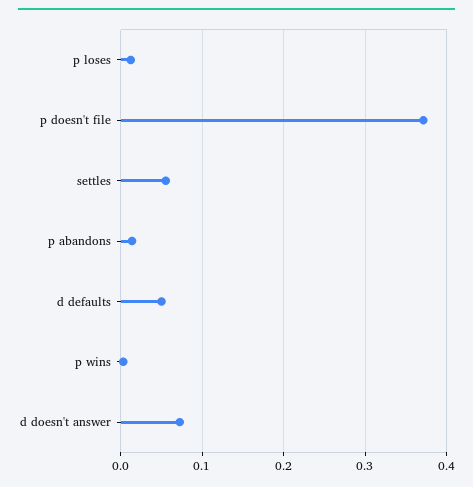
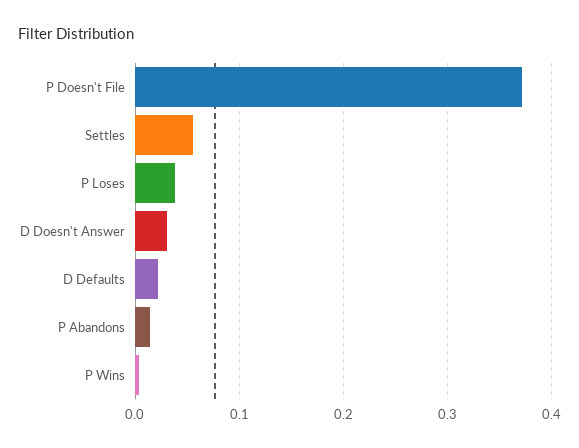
  {
-   "p loses": 0.01,
+   "p loses": 0.04,
    "p doesn't file": 0.37,
    "settles": 0.06,
    "p abandons": 0.01,
-   "d defaults": 0.05,
+   "d defaults": 0.02,
    "p wins": 0,
-   "d doesn't answer": 0.07
+   "d doesn't answer": 0.03
  }

